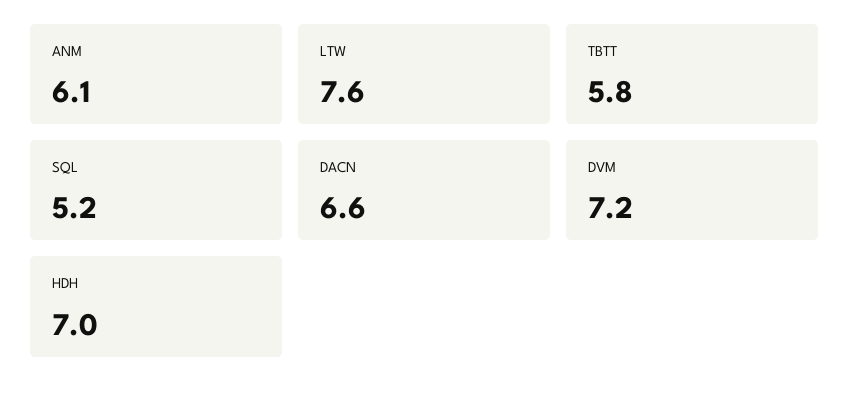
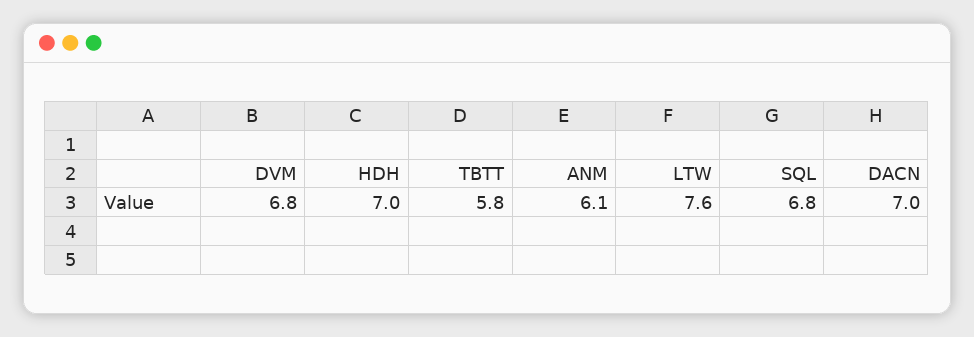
  {
    "ANM": 6.1,
    "LTW": 7.6,
    "TBTT": 5.8,
-   "SQL": 5.2,
+   "SQL": 6.8,
-   "DACN": 6.6,
+   "DACN": 7,
-   "DVM": 7.2,
+   "DVM": 6.8,
    "HDH": 7
  }

